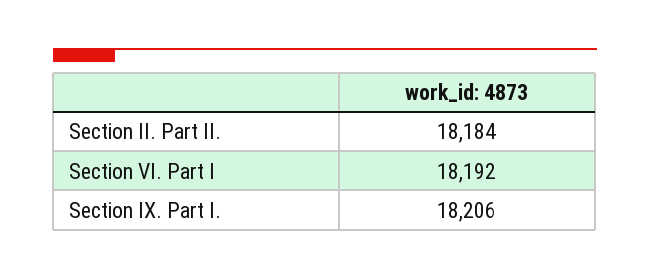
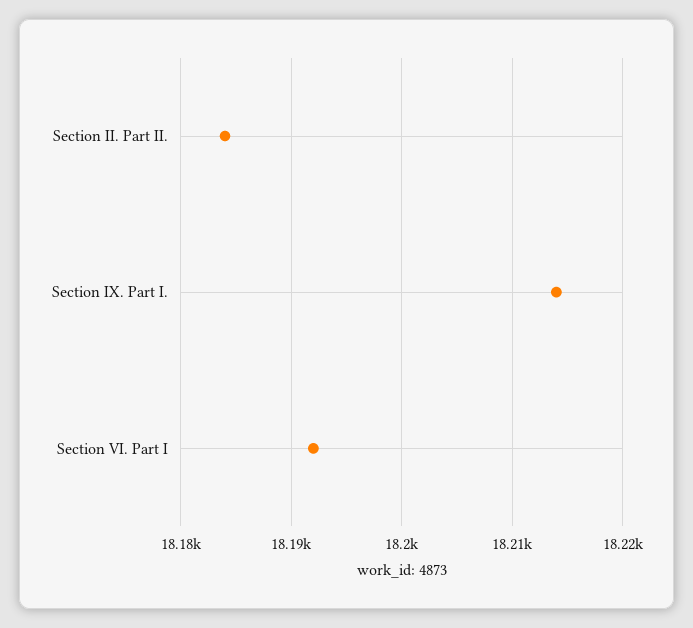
  {
    "Section II. Part II.": 18184,
    "Section VI. Part I": 18192,
-   "Section IX. Part I.": 18206
+   "Section IX. Part I.": 18214
  }

